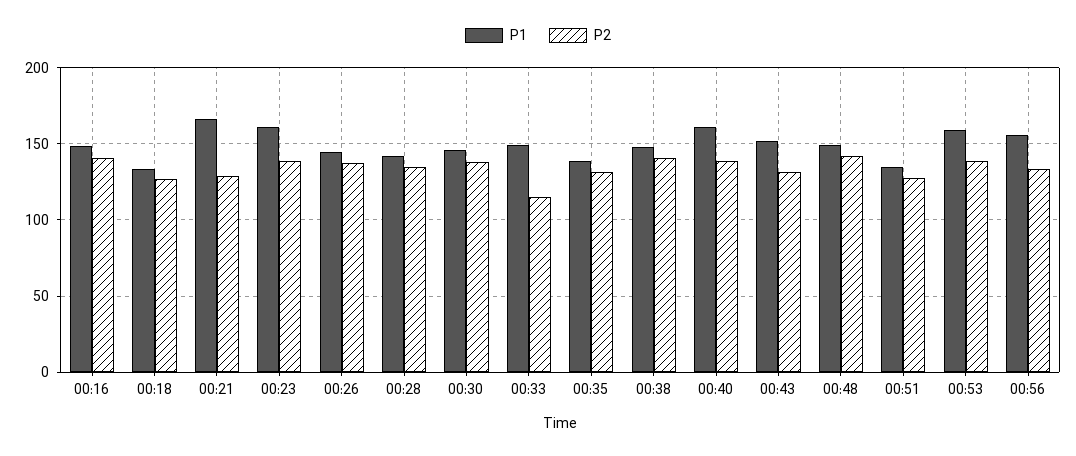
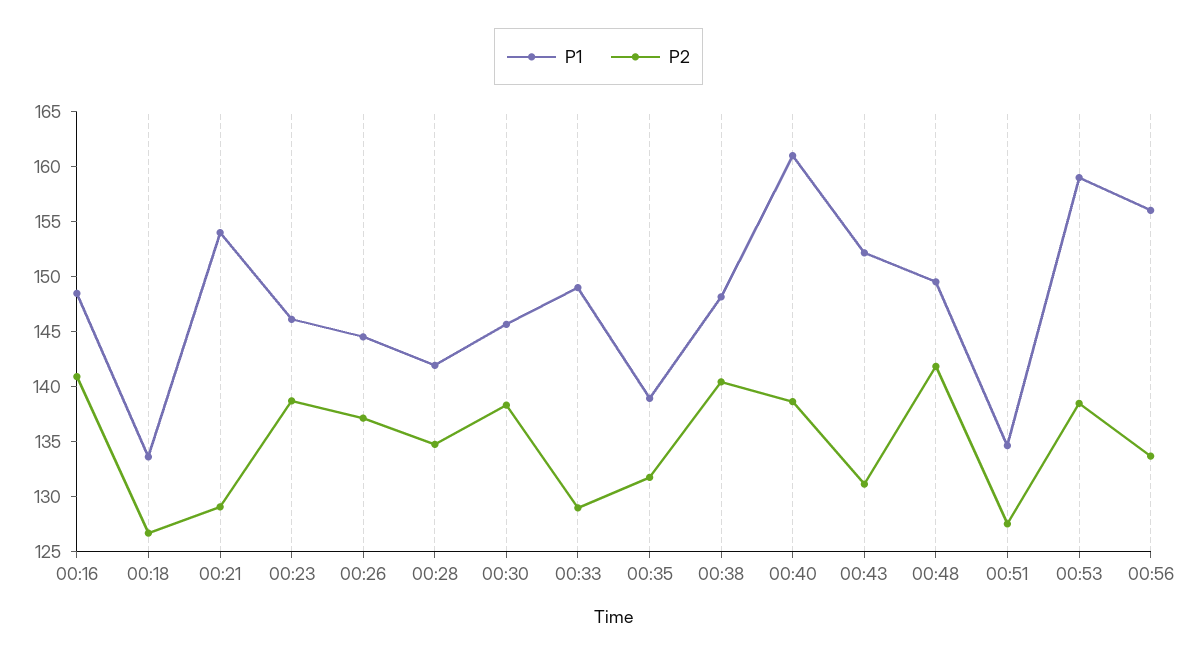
  {
    "P1": {
      "00:16": 148,
      "00:18": 134,
-     "00:21": 165,
+     "00:21": 154,
-     "00:23": 160,
+     "00:23": 146,
      "00:26": 145,
      "00:28": 142,
      "00:30": 146,
      "00:33": 149,
      "00:35": 139,
      "00:38": 148,
      "00:40": 161,
      "00:43": 152,
      "00:48": 150,
      "00:51": 135,
      "00:53": 159,
      "00:56": 156
    },
    "P2": {
      "00:16": 141,
      "00:18": 127,
      "00:21": 129,
      "00:23": 139,
      "00:26": 137,
      "00:28": 135,
      "00:30": 138,
-     "00:33": 115,
+     "00:33": 129,
      "00:35": 132,
      "00:38": 140,
      "00:40": 139,
      "00:43": 131,
      "00:48": 142,
      "00:51": 128,
      "00:53": 138,
      "00:56": 134
    }
  }

